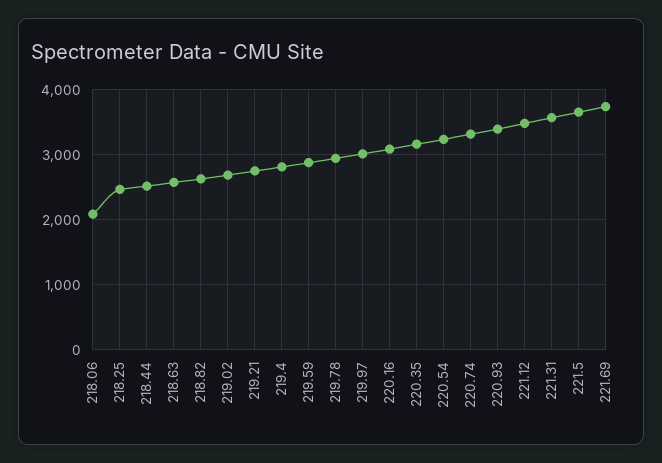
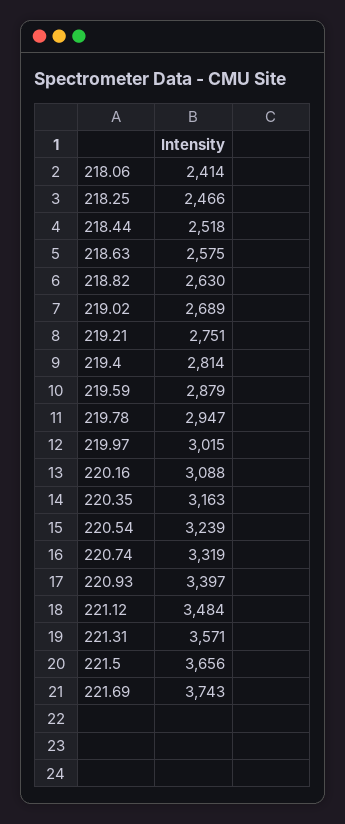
  {
-   "218.06": 2100,
+   "218.06": 2414,
    "218.25": 2466,
    "218.44": 2518,
    "218.63": 2575,
    "218.82": 2630,
    "219.02": 2689,
    "219.21": 2751,
    "219.4": 2814,
    "219.59": 2879,
    "219.78": 2947,
    "219.97": 3015,
    "220.16": 3088,
    "220.35": 3163,
    "220.54": 3239,
    "220.74": 3319,
    "220.93": 3397,
    "221.12": 3484,
    "221.31": 3571,
    "221.5": 3656,
    "221.69": 3743
  }

